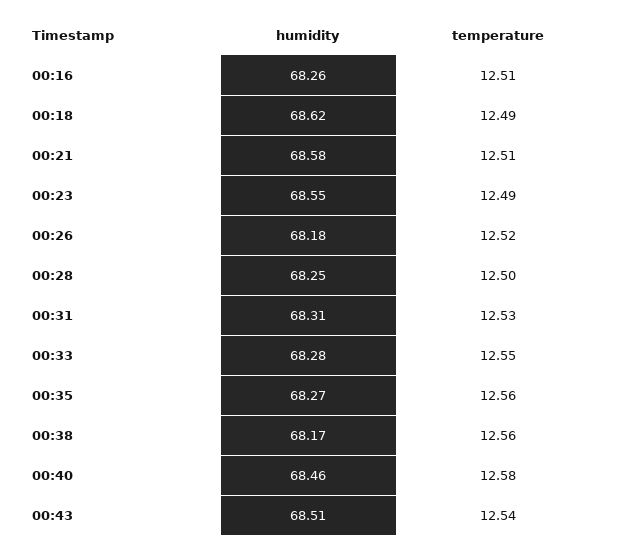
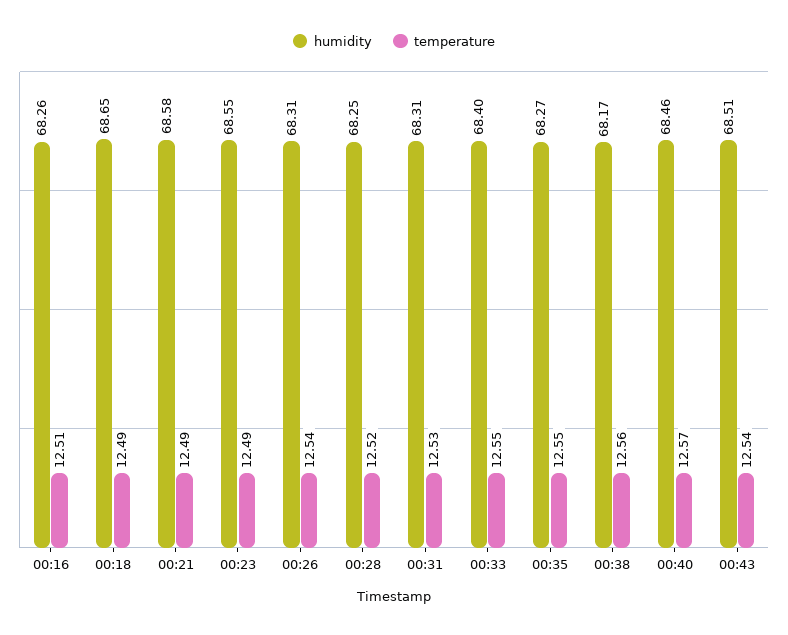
  {
    "humidity": {
      "00:16": 68.26,
-     "00:18": 68.62,
+     "00:18": 68.65,
      "00:21": 68.58,
      "00:23": 68.55,
-     "00:26": 68.18,
+     "00:26": 68.31,
      "00:28": 68.25,
      "00:31": 68.31,
-     "00:33": 68.28,
+     "00:33": 68.4,
      "00:35": 68.27,
      "00:38": 68.17,
      "00:40": 68.46,
      "00:43": 68.51
    },
    "temperature": {
      "00:16": 12.51,
      "00:18": 12.49,
-     "00:21": 12.51,
+     "00:21": 12.49,
      "00:23": 12.49,
-     "00:26": 12.52,
+     "00:26": 12.54,
-     "00:28": 12.5,
+     "00:28": 12.52,
      "00:31": 12.53,
      "00:33": 12.55,
-     "00:35": 12.56,
+     "00:35": 12.55,
      "00:38": 12.56,
-     "00:40": 12.58,
+     "00:40": 12.57,
      "00:43": 12.54
    }
  }

